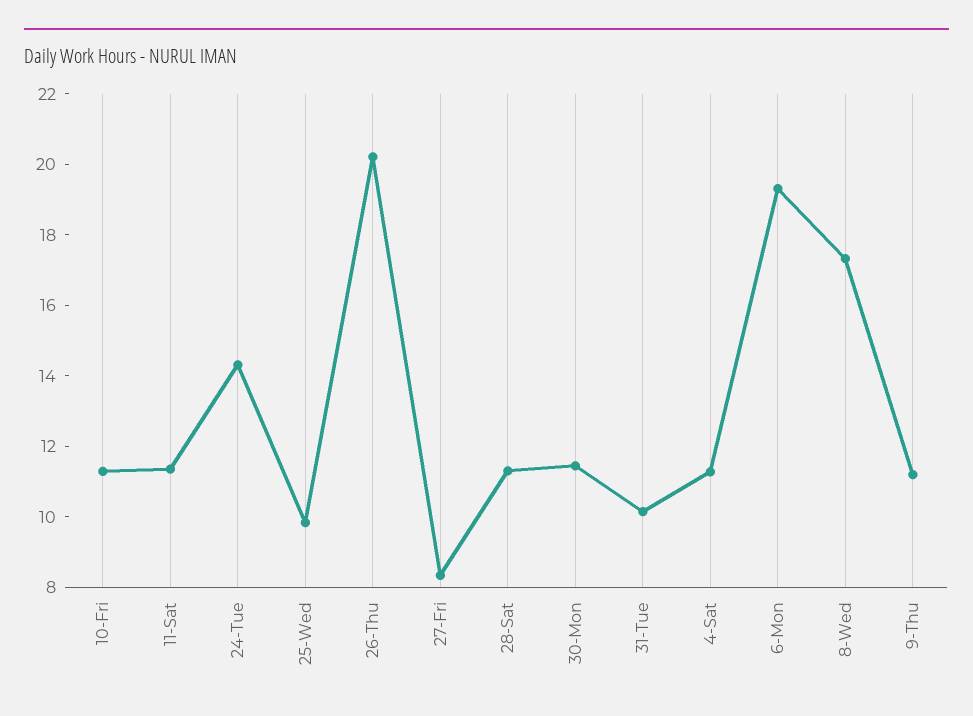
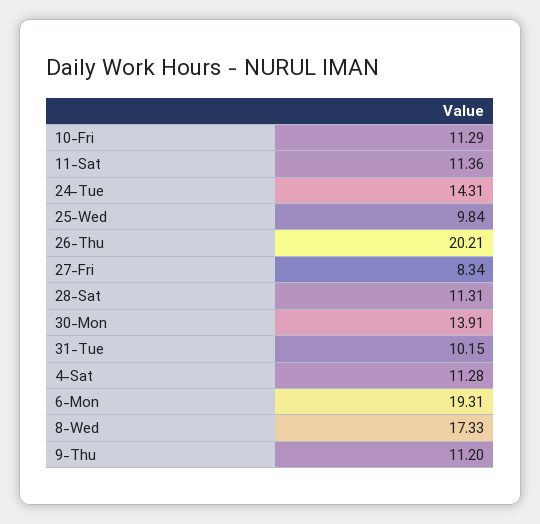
  {
    "10-Fri": 11.29,
    "11-Sat": 11.36,
    "24-Tue": 14.31,
    "25-Wed": 9.84,
    "26-Thu": 20.21,
    "27-Fri": 8.34,
    "28-Sat": 11.31,
-   "30-Mon": 11.5,
+   "30-Mon": 13.91,
    "31-Tue": 10.15,
    "4-Sat": 11.28,
    "6-Mon": 19.31,
    "8-Wed": 17.33,
    "9-Thu": 11.2
  }

